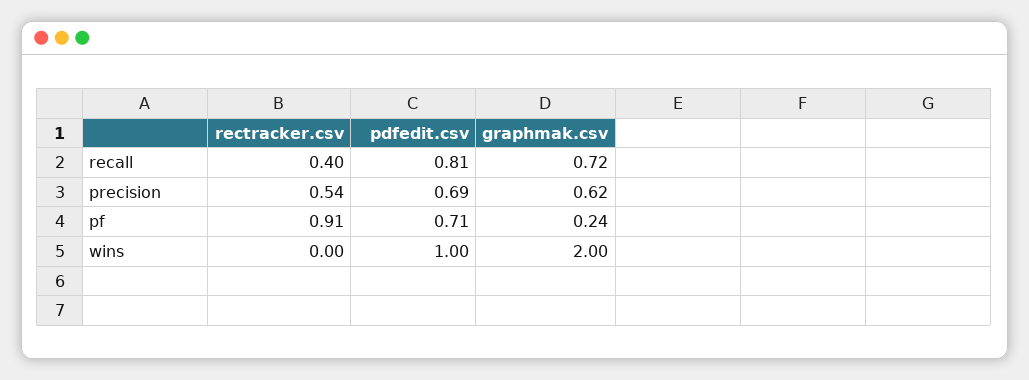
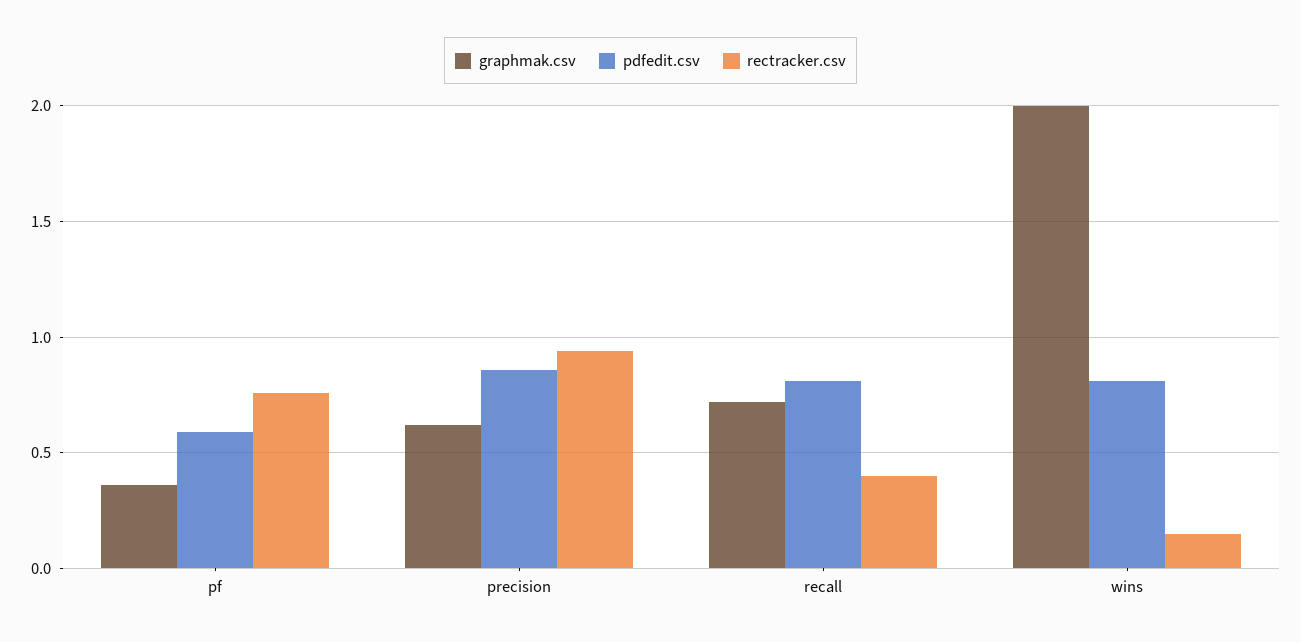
  {
    "rectracker.csv": {
      "recall": 0.4,
-     "precision": 0.54,
+     "precision": 0.95,
-     "pf": 0.91,
+     "pf": 0.75,
-     "wins": 0
+     "wins": 0.15
    },
    "pdfedit.csv": {
      "recall": 0.81,
-     "precision": 0.69,
+     "precision": 0.85,
-     "pf": 0.71,
+     "pf": 0.6,
-     "wins": 1
+     "wins": 0.8
    },
    "graphmak.csv": {
      "recall": 0.72,
      "precision": 0.62,
-     "pf": 0.24,
+     "pf": 0.35,
      "wins": 2
    }
  }

